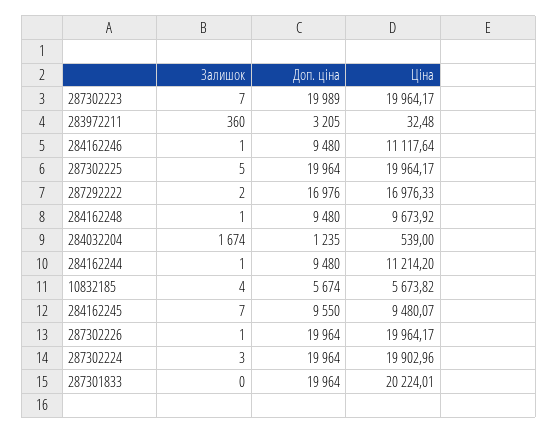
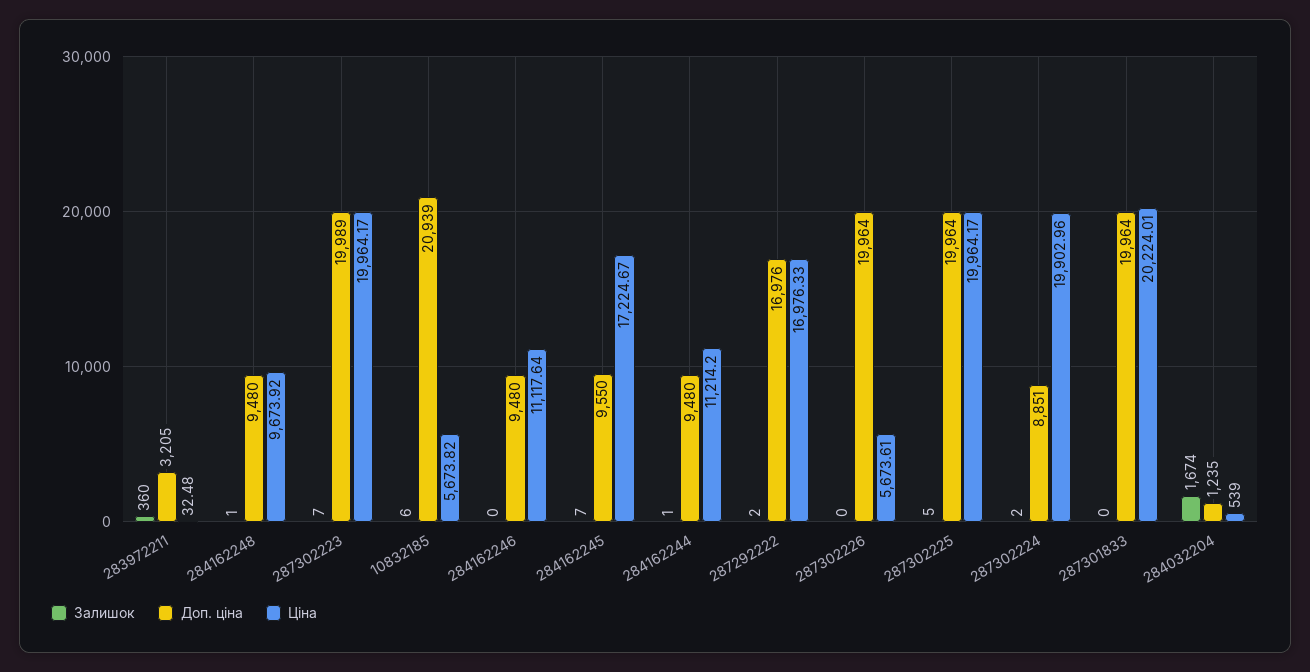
  {
    "Залишок": {
      "287302223": 7,
      "283972211": 360,
-     "284162246": 1,
+     "284162246": 0,
      "287302225": 5,
      "287292222": 2,
      "284162248": 1,
      "284032204": 1674,
      "284162244": 1,
-     "10832185": 4,
+     "10832185": 6,
      "284162245": 7,
-     "287302226": 1,
+     "287302226": 0,
-     "287302224": 3,
+     "287302224": 2,
      "287301833": 0
    },
    "Доп. ціна": {
      "287302223": 19989,
      "283972211": 3205,
      "284162246": 9480,
      "287302225": 19964,
      "287292222": 16976,
      "284162248": 9480,
      "284032204": 1235,
      "284162244": 9480,
-     "10832185": 5674,
+     "10832185": 20939,
      "284162245": 9550,
      "287302226": 19964,
-     "287302224": 19964,
+     "287302224": 8851,
      "287301833": 19964
    },
    "Ціна": {
      "287302223": 19964.17,
      "283972211": 32.48,
      "284162246": 11117.64,
      "287302225": 19964.17,
      "287292222": 16976.33,
      "284162248": 9673.92,
      "284032204": 539,
      "284162244": 11214.2,
      "10832185": 5673.82,
-     "284162245": 9480.07,
+     "284162245": 17224.67,
-     "287302226": 19964.17,
+     "287302226": 5673.61,
      "287302224": 19902.96,
      "287301833": 20224.01
    }
  }

